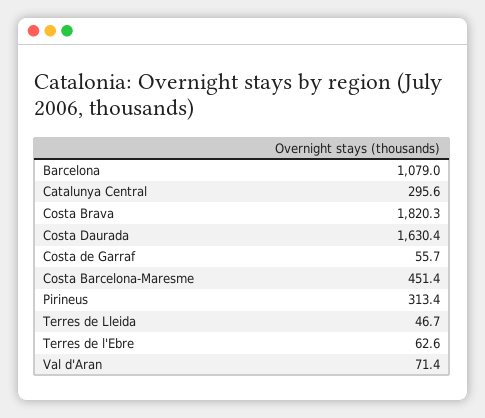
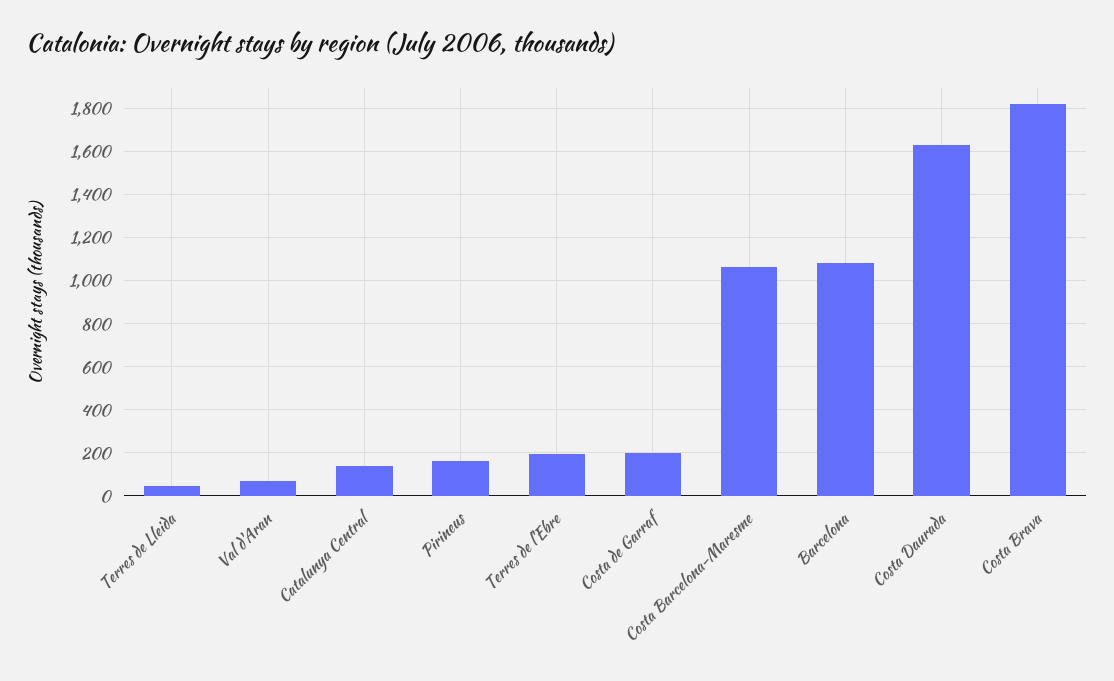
  {
    "Barcelona": 1079,
-   "Catalunya Central": 295.6,
+   "Catalunya Central": 150,
    "Costa Brava": 1820.3,
    "Costa Daurada": 1630.4,
-   "Costa de Garraf": 55.7,
+   "Costa de Garraf": 200,
-   "Costa Barcelona-Maresme": 451.4,
+   "Costa Barcelona-Maresme": 1050,
-   "Pirineus": 313.4,
+   "Pirineus": 150,
    "Terres de Lleida": 46.7,
-   "Terres de l'Ebre": 62.6,
+   "Terres de l'Ebre": 200,
    "Val d'Aran": 71.4
  }

